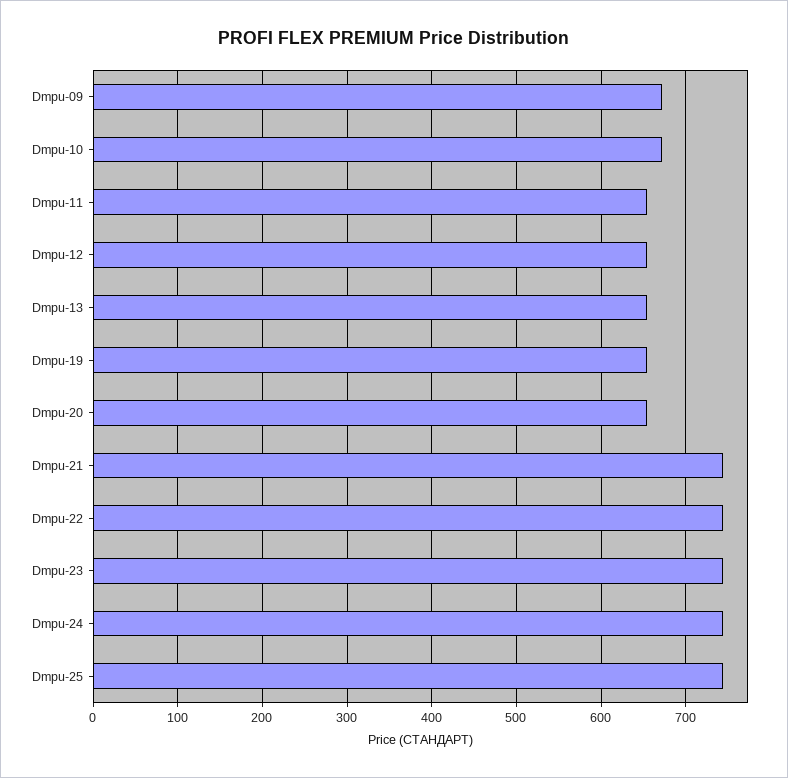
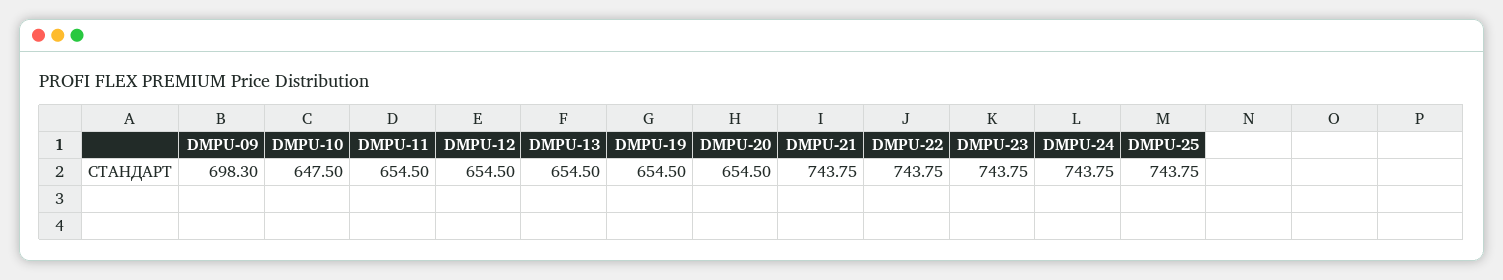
  {
-   "Dmpu-09": 670,
+   "Dmpu-09": 698.3,
-   "Dmpu-10": 670,
+   "Dmpu-10": 647.5,
    "Dmpu-11": 654.5,
    "Dmpu-12": 654.5,
    "Dmpu-13": 654.5,
    "Dmpu-19": 654.5,
    "Dmpu-20": 654.5,
    "Dmpu-21": 743.75,
    "Dmpu-22": 743.75,
    "Dmpu-23": 743.75,
    "Dmpu-24": 743.75,
    "Dmpu-25": 743.75
  }

